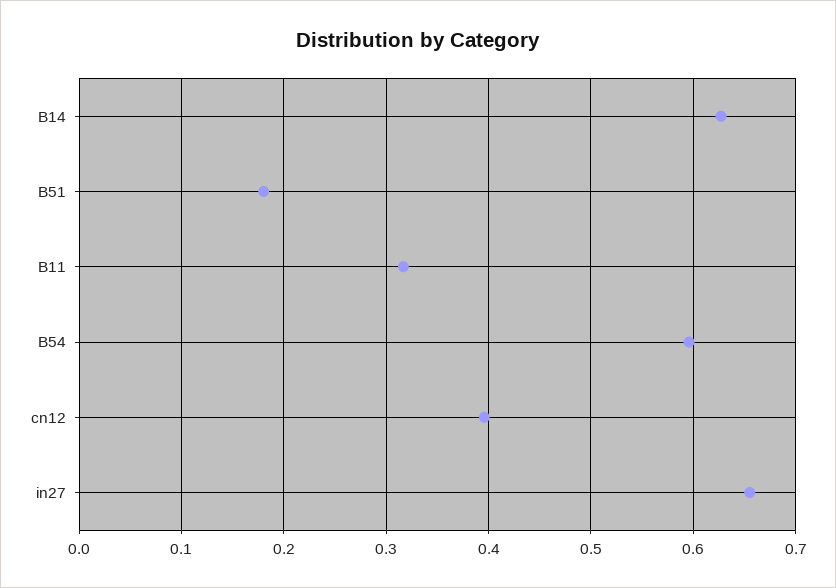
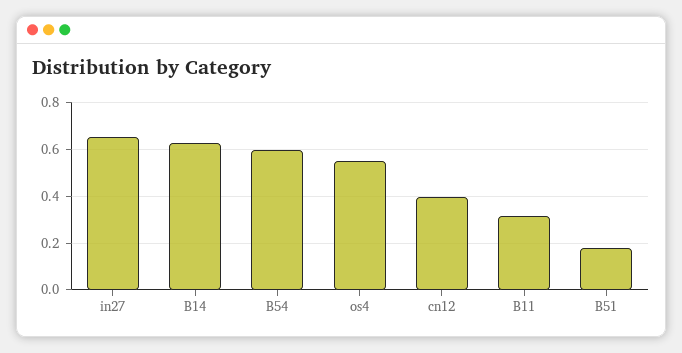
  {
    "B14": 0.63,
    "B51": 0.18,
    "B11": 0.32,
    "B54": 0.6,
    "cn12": 0.4,
-   "in27": 0.66
+   "in27": 0.66,
+   "os4": 0.55
  }

